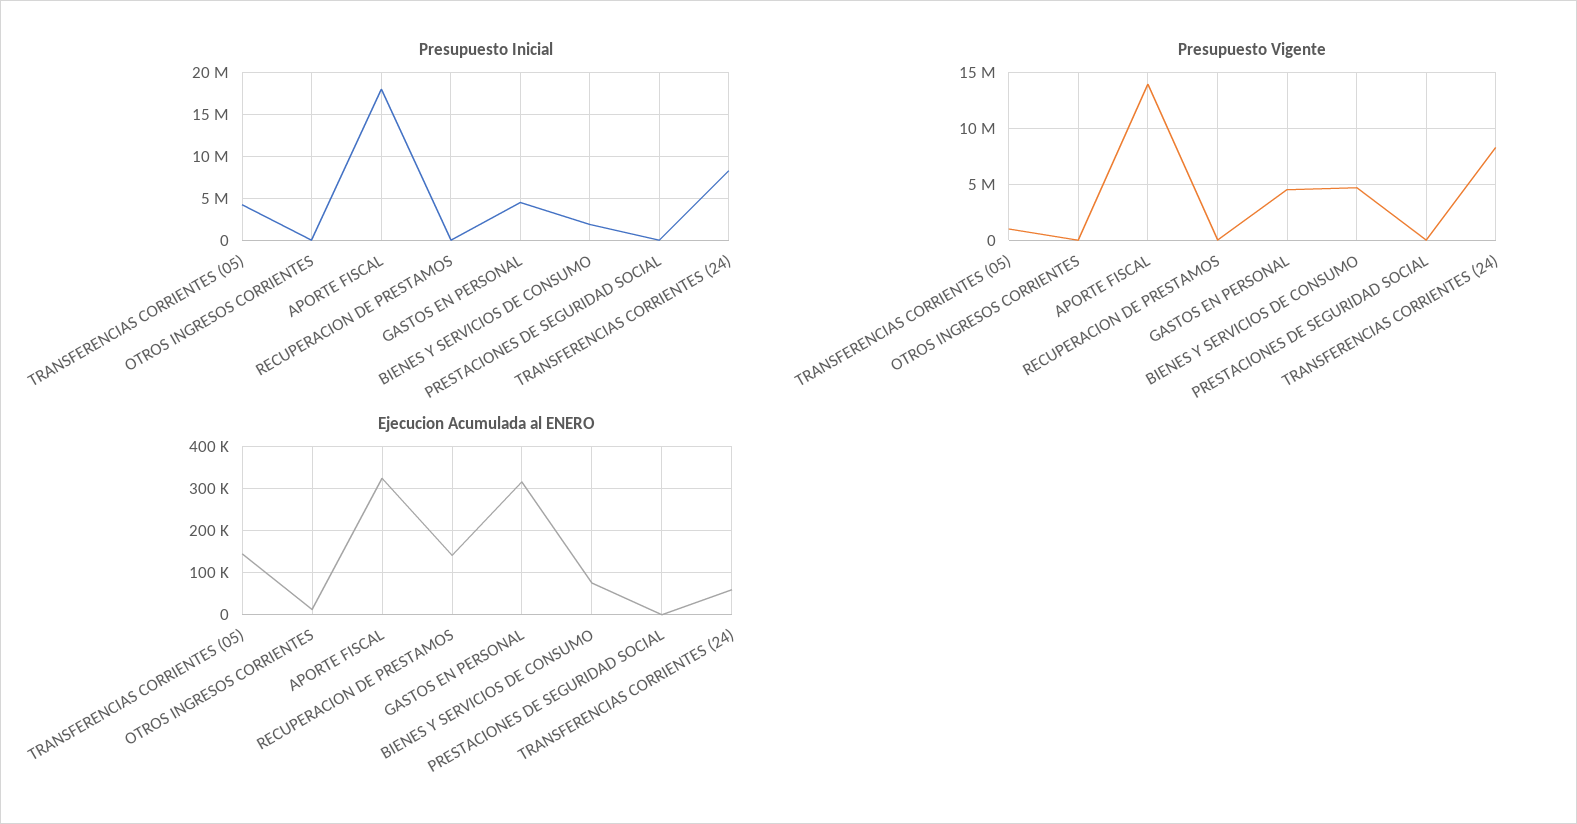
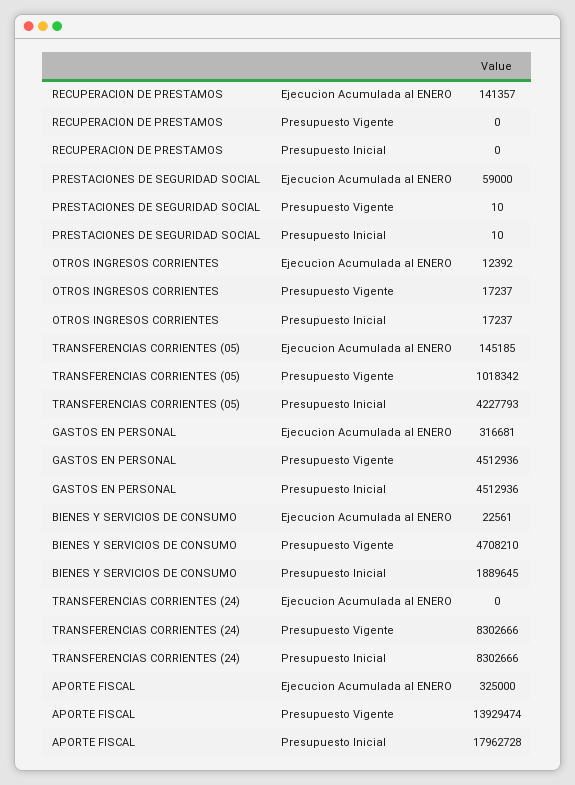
  {
    "Presupuesto Inicial": {
      "TRANSFERENCIAS CORRIENTES (05)": 4227793,
      "OTROS INGRESOS CORRIENTES": 17237,
      "APORTE FISCAL": 17962728,
      "RECUPERACION DE PRESTAMOS": 0,
      "GASTOS EN PERSONAL": 4512936,
      "BIENES Y SERVICIOS DE CONSUMO": 1889645,
      "PRESTACIONES DE SEGURIDAD SOCIAL": 10,
      "TRANSFERENCIAS CORRIENTES (24)": 8302666
    },
    "Presupuesto Vigente": {
      "TRANSFERENCIAS CORRIENTES (05)": 1018342,
      "OTROS INGRESOS CORRIENTES": 17237,
      "APORTE FISCAL": 13929474,
      "RECUPERACION DE PRESTAMOS": 0,
      "GASTOS EN PERSONAL": 4512936,
      "BIENES Y SERVICIOS DE CONSUMO": 4708210,
      "PRESTACIONES DE SEGURIDAD SOCIAL": 10,
      "TRANSFERENCIAS CORRIENTES (24)": 8302666
    },
    "Ejecucion Acumulada al ENERO": {
      "TRANSFERENCIAS CORRIENTES (05)": 145185,
      "OTROS INGRESOS CORRIENTES": 12392,
      "APORTE FISCAL": 325000,
      "RECUPERACION DE PRESTAMOS": 141357,
      "GASTOS EN PERSONAL": 316681,
-     "BIENES Y SERVICIOS DE CONSUMO": 80000,
+     "BIENES Y SERVICIOS DE CONSUMO": 22561,
-     "PRESTACIONES DE SEGURIDAD SOCIAL": 0,
+     "PRESTACIONES DE SEGURIDAD SOCIAL": 59000,
-     "TRANSFERENCIAS CORRIENTES (24)": 60000
+     "TRANSFERENCIAS CORRIENTES (24)": 0
    }
  }

